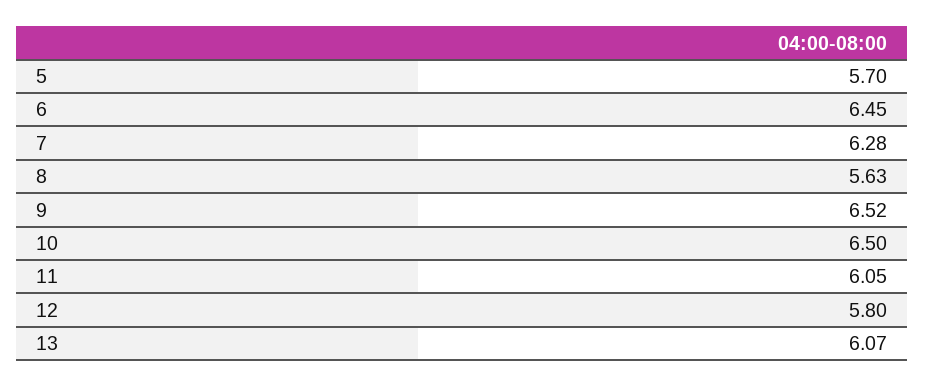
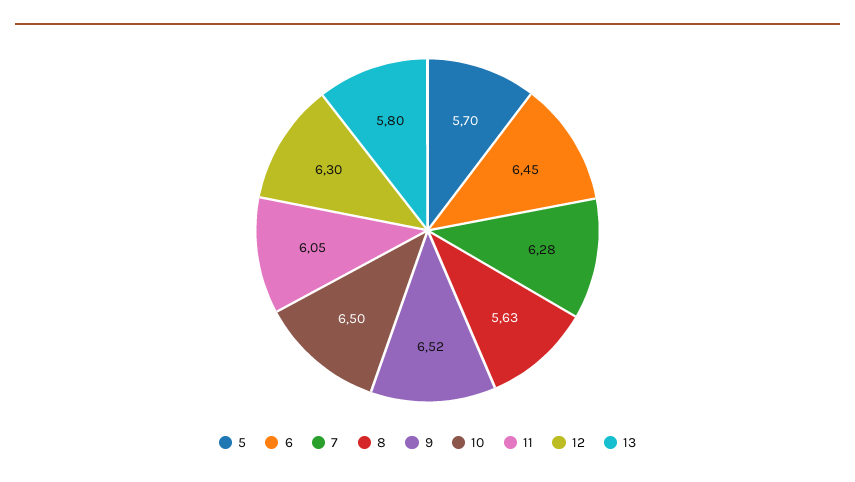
  {
    "5": 5.7,
    "6": 6.45,
    "7": 6.28,
    "8": 5.63,
    "9": 6.52,
    "10": 6.5,
    "11": 6.05,
-   "12": 5.8,
+   "12": 6.3,
-   "13": 6.07
+   "13": 5.8
  }

